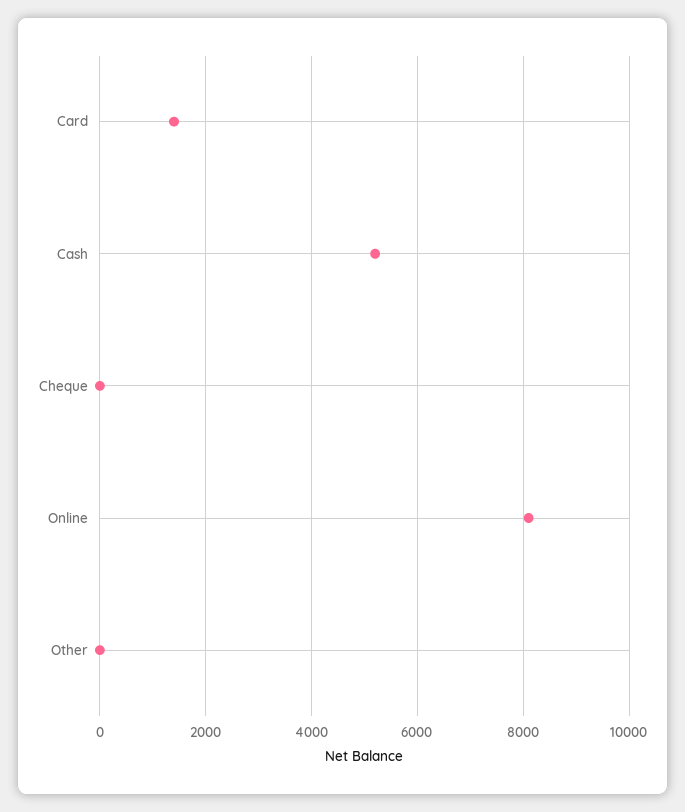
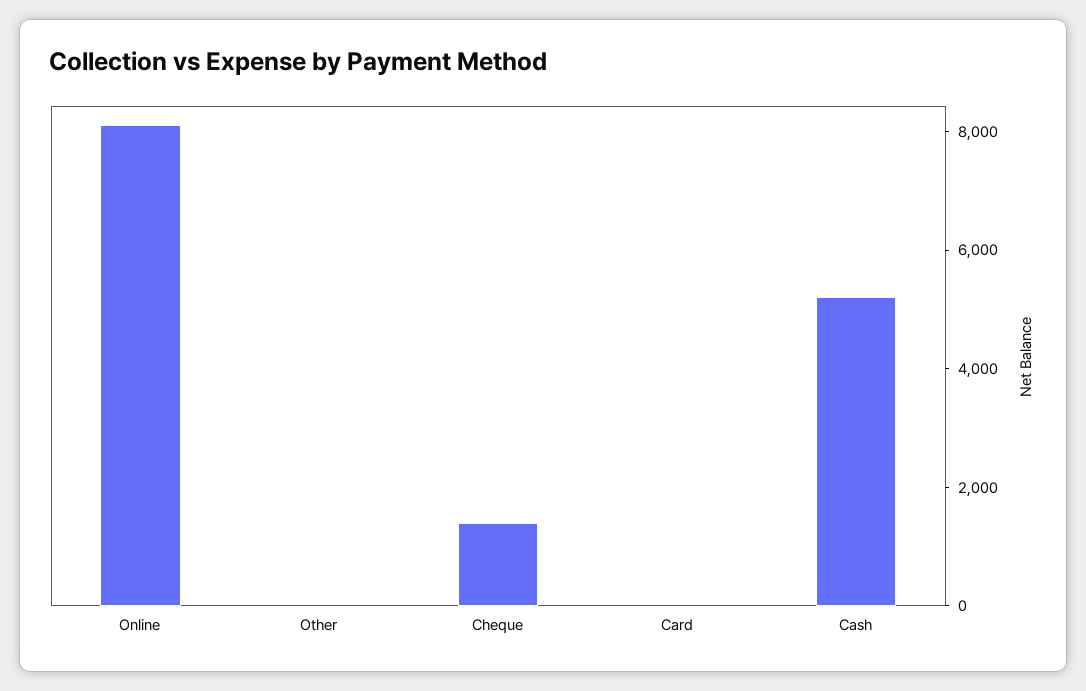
  {
-   "Card": 1400,
+   "Card": 0,
    "Cash": 5200,
-   "Cheque": 0,
+   "Cheque": 1500,
    "Online": 8200,
    "Other": 0
  }

